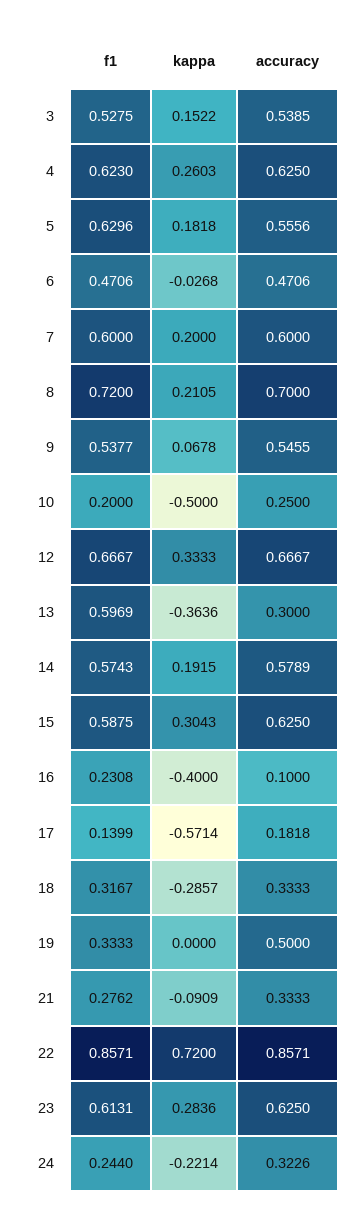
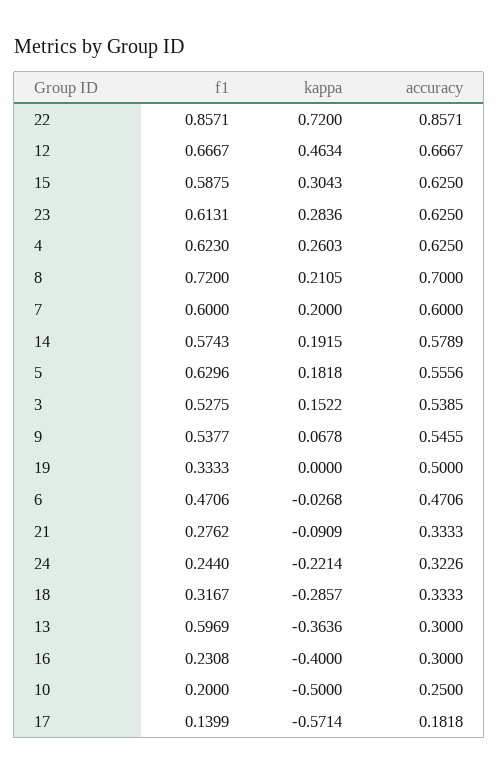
  {
    "f1": {
      "3": 0.5275,
      "4": 0.623,
      "5": 0.6296,
      "6": 0.4706,
      "7": 0.6,
      "8": 0.72,
      "9": 0.5377,
      "10": 0.2,
      "12": 0.6667,
      "13": 0.5969,
      "14": 0.5743,
      "15": 0.5875,
      "16": 0.2308,
      "17": 0.1399,
      "18": 0.3167,
      "19": 0.3333,
      "21": 0.2762,
      "22": 0.8571,
      "23": 0.6131,
      "24": 0.244
    },
    "kappa": {
      "3": 0.1522,
      "4": 0.2603,
      "5": 0.1818,
      "6": -0.0268,
      "7": 0.2,
      "8": 0.2105,
      "9": 0.0678,
      "10": -0.5,
-     "12": 0.3333,
+     "12": 0.4634,
      "13": -0.3636,
      "14": 0.1915,
      "15": 0.3043,
      "16": -0.4,
      "17": -0.5714,
      "18": -0.2857,
      "19": 0,
      "21": -0.0909,
      "22": 0.72,
      "23": 0.2836,
      "24": -0.2214
    },
    "accuracy": {
      "3": 0.5385,
      "4": 0.625,
      "5": 0.5556,
      "6": 0.4706,
      "7": 0.6,
      "8": 0.7,
      "9": 0.5455,
      "10": 0.25,
      "12": 0.6667,
      "13": 0.3,
      "14": 0.5789,
      "15": 0.625,
-     "16": 0.1,
+     "16": 0.3,
      "17": 0.1818,
      "18": 0.3333,
      "19": 0.5,
      "21": 0.3333,
      "22": 0.8571,
      "23": 0.625,
      "24": 0.3226
    }
  }

